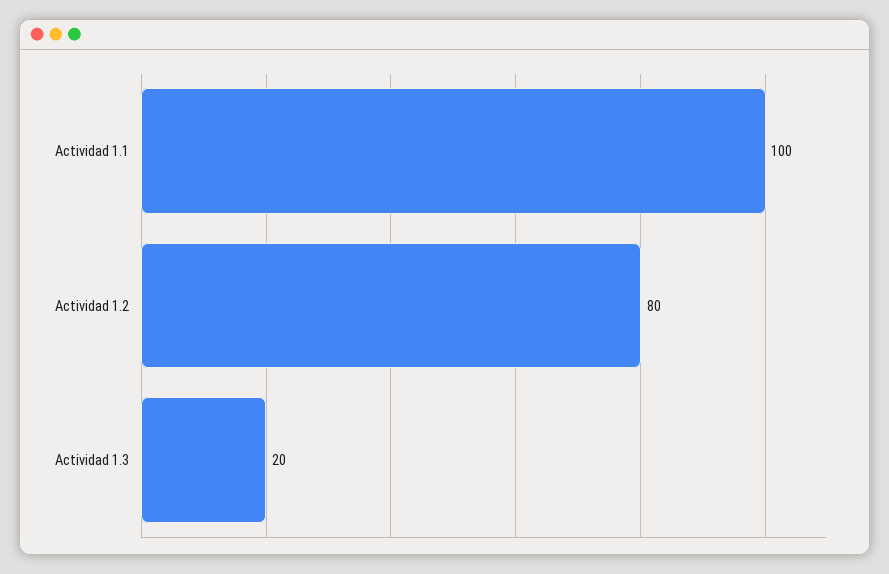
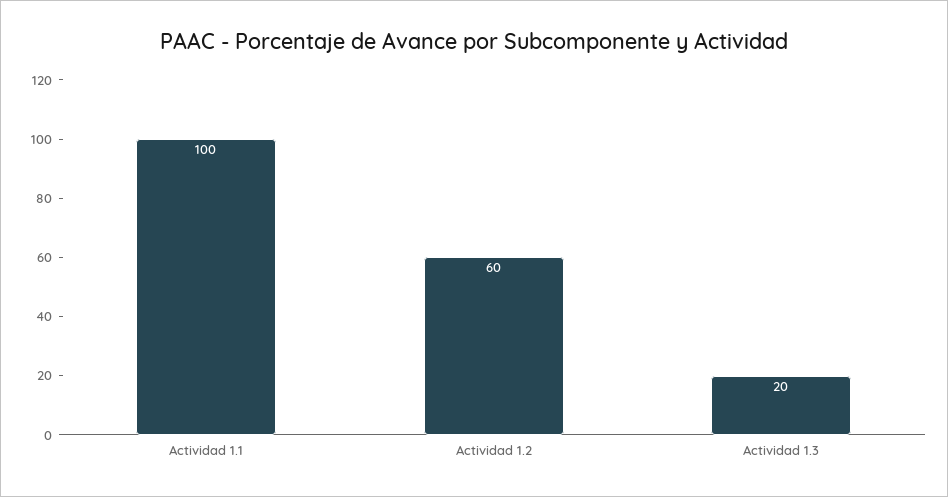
  {
    "Actividad 1.1": 100,
-   "Actividad 1.2": 80,
+   "Actividad 1.2": 60,
    "Actividad 1.3": 20
  }

